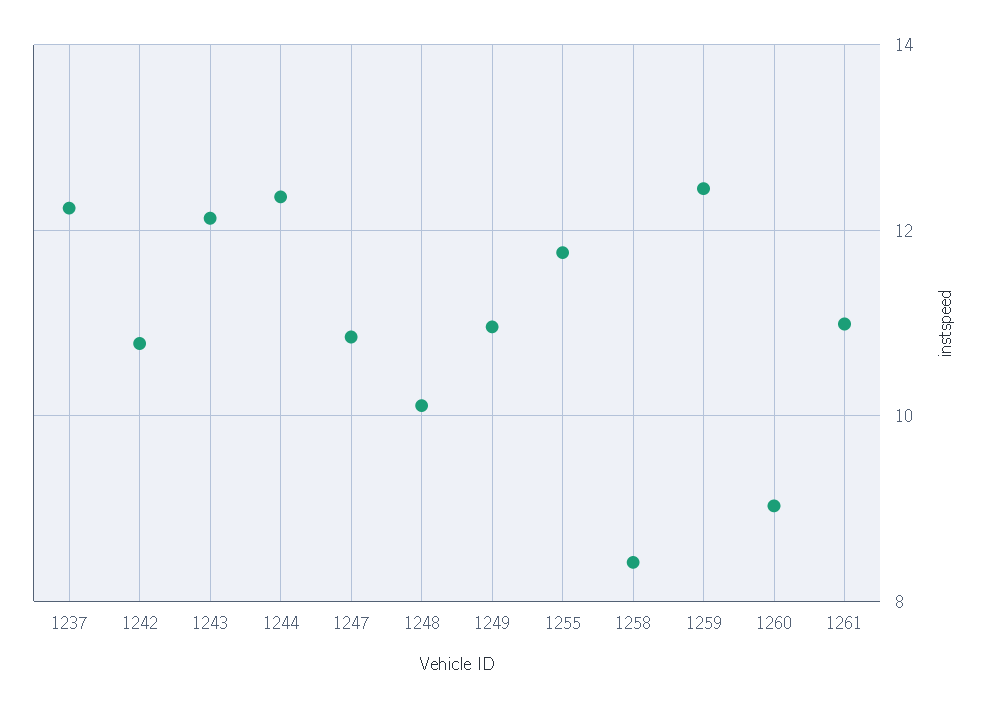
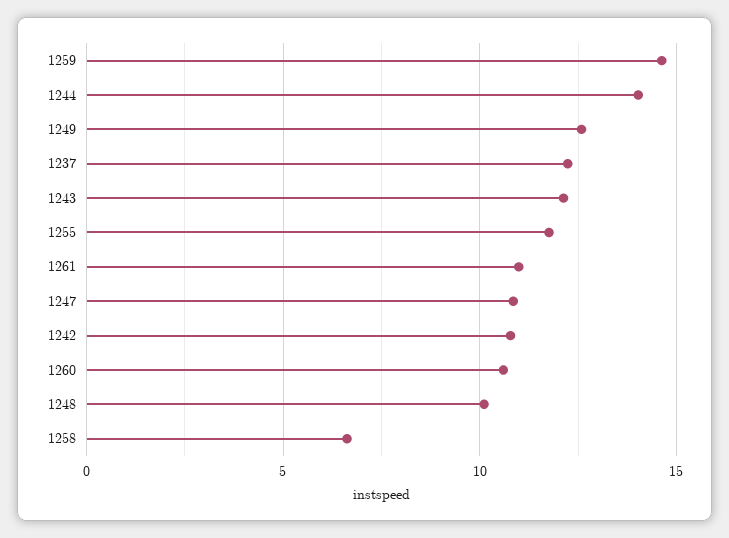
  {
    "1237": 12.2,
    "1242": 10.8,
    "1243": 12.2,
-   "1244": 12.4,
+   "1244": 14,
    "1247": 10.8,
    "1248": 10.2,
-   "1249": 11,
+   "1249": 12.5,
    "1255": 11.8,
-   "1258": 8.4,
+   "1258": 6.5,
-   "1259": 12.4,
+   "1259": 14.5,
-   "1260": 9,
+   "1260": 10.5,
    "1261": 11
  }

